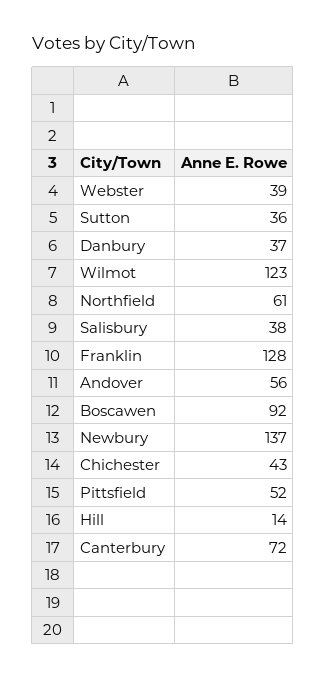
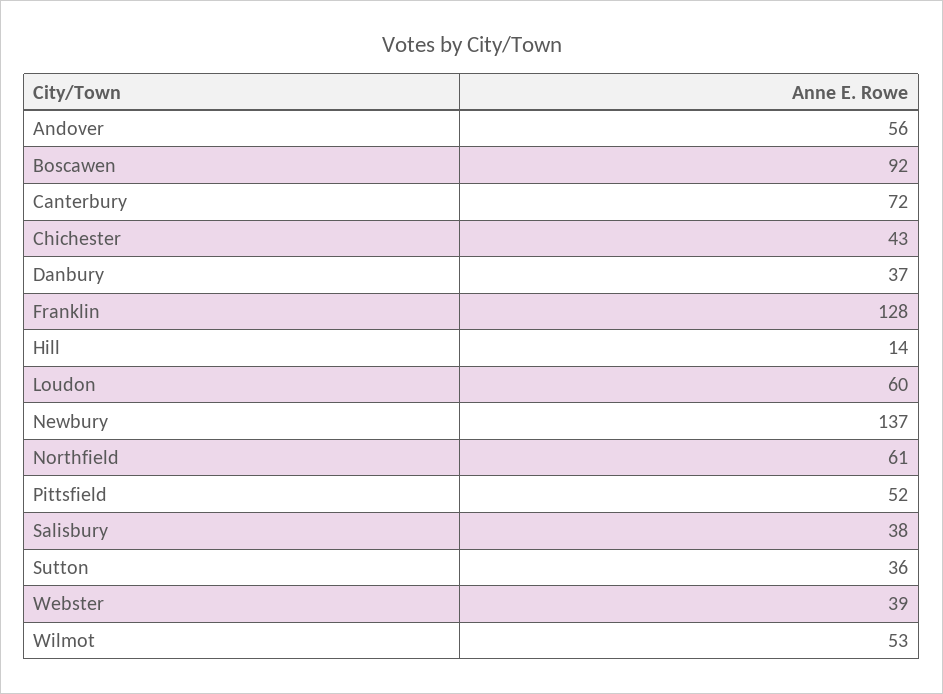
  {
    "Webster": 39,
    "Sutton": 36,
    "Danbury": 37,
-   "Wilmot": 123,
+   "Wilmot": 53,
    "Northfield": 61,
    "Salisbury": 38,
    "Franklin": 128,
    "Andover": 56,
    "Boscawen": 92,
    "Newbury": 137,
    "Chichester": 43,
    "Pittsfield": 52,
    "Hill": 14,
-   "Canterbury": 72
+   "Canterbury": 72,
+   "Loudon": 60
  }

